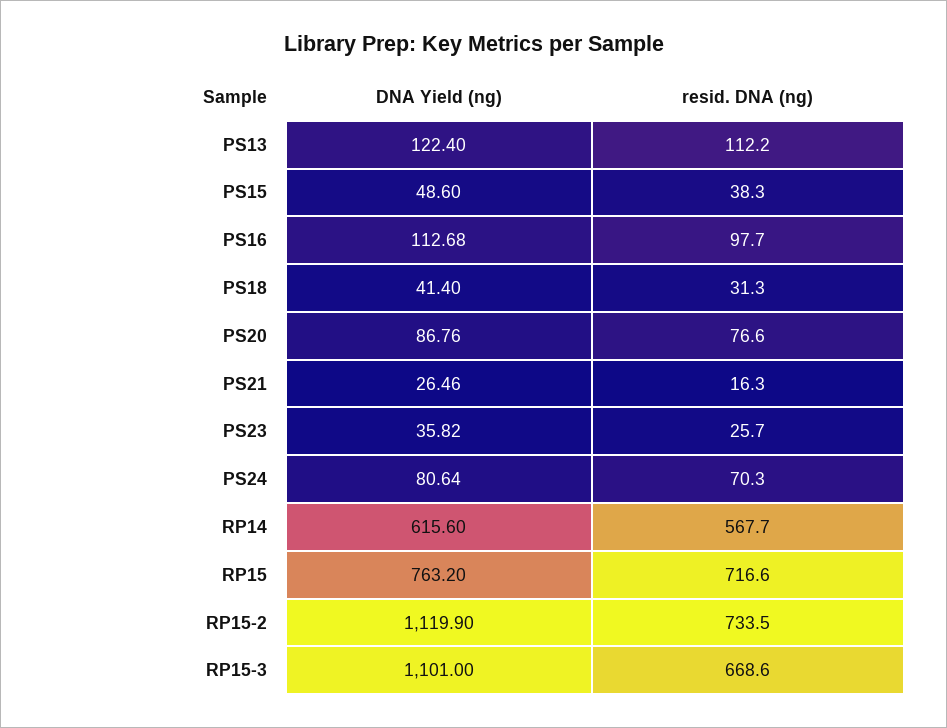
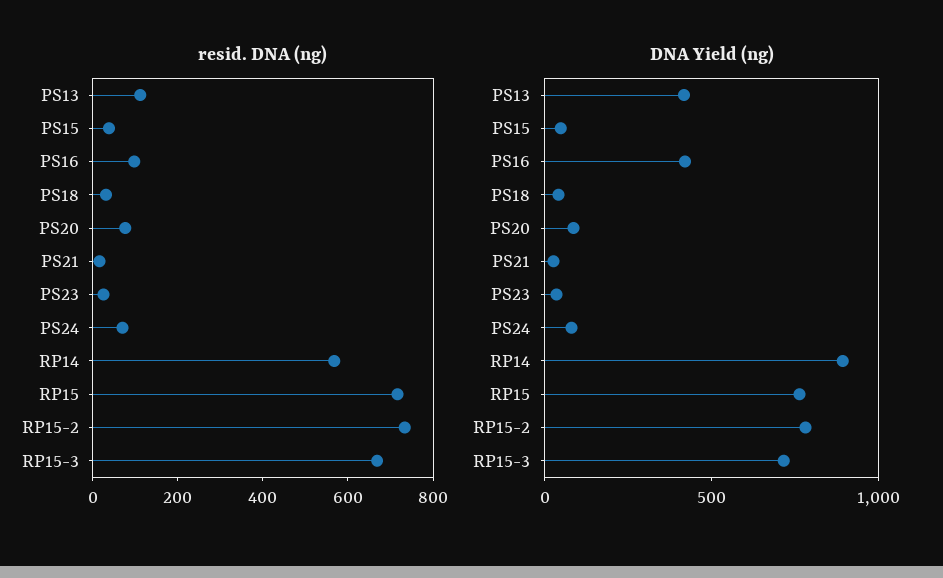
  {
    "DNA Yield (ng)": {
-     "PS13": 122.4,
+     "PS13": 400,
      "PS15": 48.6,
-     "PS16": 112.68,
+     "PS16": 400,
      "PS18": 41.4,
      "PS20": 86.76,
      "PS21": 26.46,
      "PS23": 35.82,
      "PS24": 80.64,
-     "RP14": 615.6,
+     "RP14": 900,
      "RP15": 763.2,
-     "RP15-2": 1119.9,
+     "RP15-2": 800,
-     "RP15-3": 1101
+     "RP15-3": 700
    },
    "resid. DNA (ng)": {
      "PS13": 112.2,
      "PS15": 38.3,
      "PS16": 97.7,
      "PS18": 31.3,
      "PS20": 76.6,
      "PS21": 16.3,
      "PS23": 25.7,
      "PS24": 70.3,
      "RP14": 567.7,
      "RP15": 716.6,
      "RP15-2": 733.5,
      "RP15-3": 668.6
    }
  }

